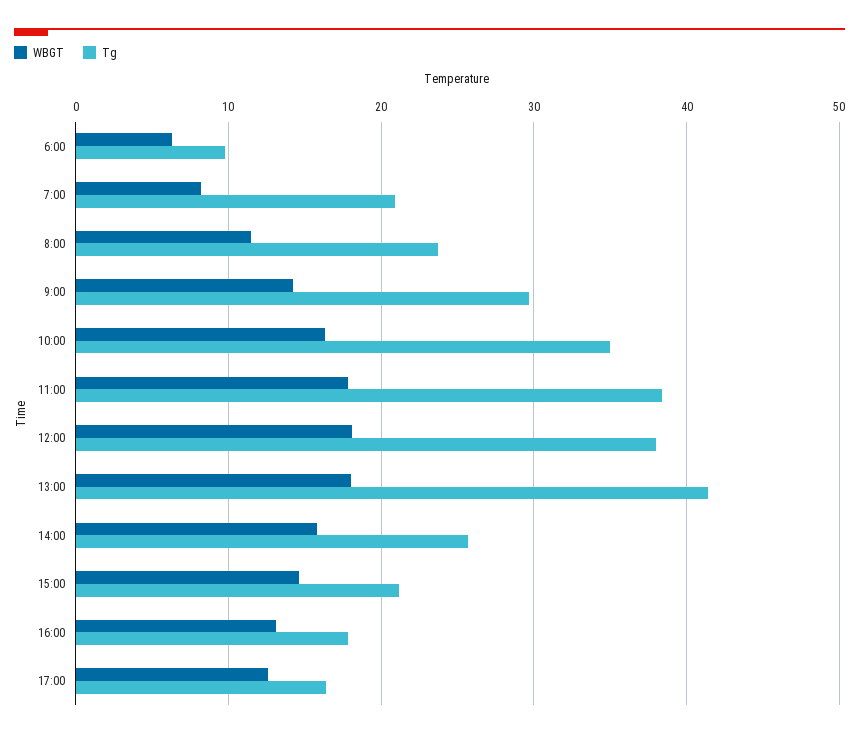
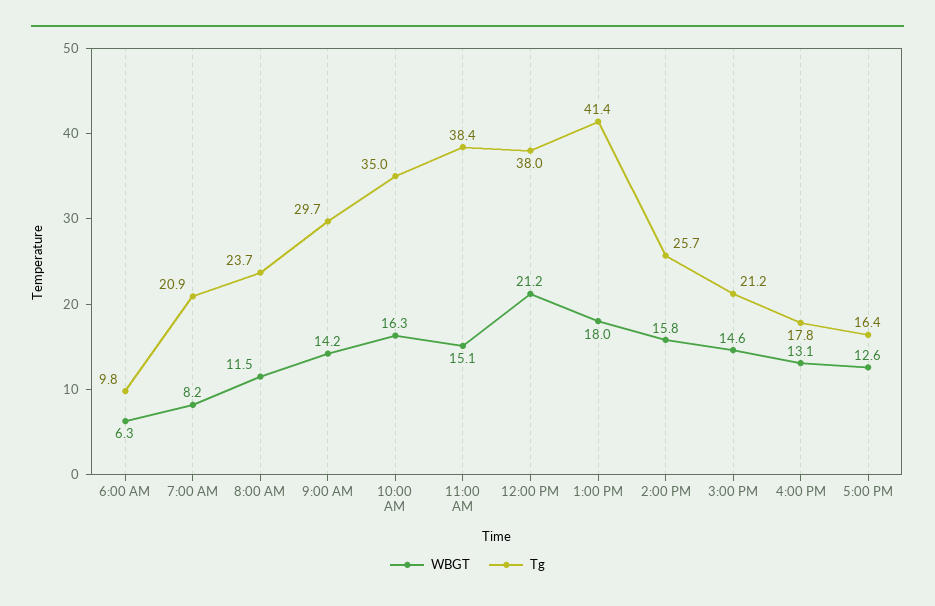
  {
    "WBGT": {
      "6:00": 6.3,
      "7:00": 8.2,
      "8:00": 11.5,
      "9:00": 14.2,
      "10:00": 16.3,
-     "11:00": 18,
+     "11:00": 15.1,
-     "12:00": 18,
+     "12:00": 21.2,
      "13:00": 18,
      "14:00": 15.8,
      "15:00": 14.6,
      "16:00": 13.1,
      "17:00": 12.6
    },
    "Tg": {
      "6:00": 9.8,
      "7:00": 20.9,
      "8:00": 23.7,
      "9:00": 29.7,
      "10:00": 35,
      "11:00": 38.4,
      "12:00": 38,
      "13:00": 41.4,
      "14:00": 25.7,
      "15:00": 21.2,
      "16:00": 17.8,
      "17:00": 16.4
    }
  }

